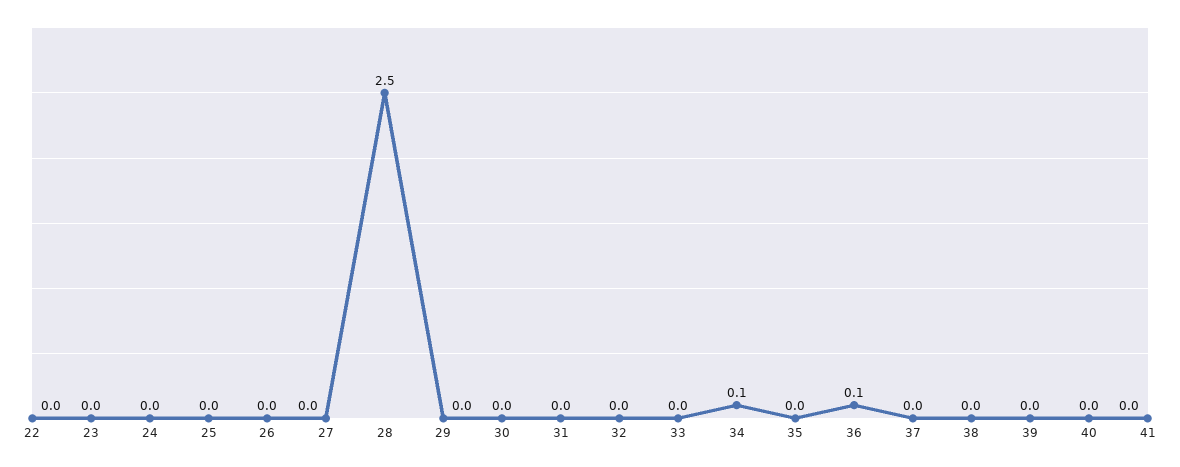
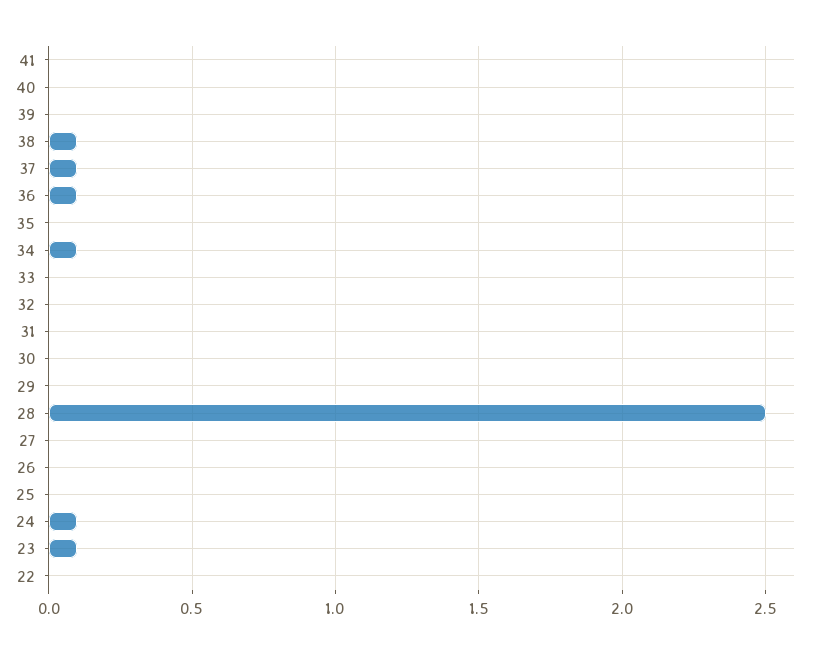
  {
    "22": 0,
-   "23": 0,
+   "23": 0.1,
-   "24": 0,
+   "24": 0.1,
    "25": 0,
    "26": 0,
    "27": 0,
    "28": 2.5,
    "29": 0,
    "30": 0,
    "31": 0,
    "32": 0,
    "33": 0,
    "34": 0.1,
    "35": 0,
    "36": 0.1,
-   "37": 0,
+   "37": 0.1,
-   "38": 0,
+   "38": 0.1,
    "39": 0,
    "40": 0,
    "41": 0
  }

